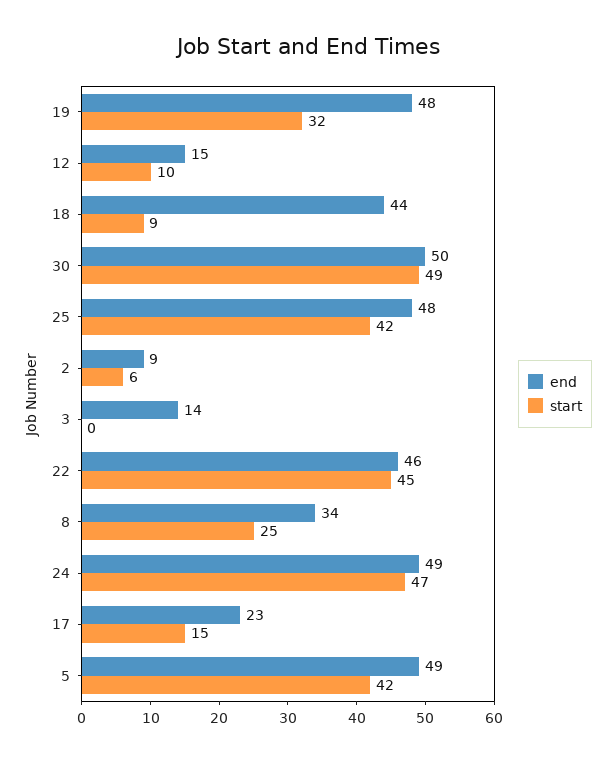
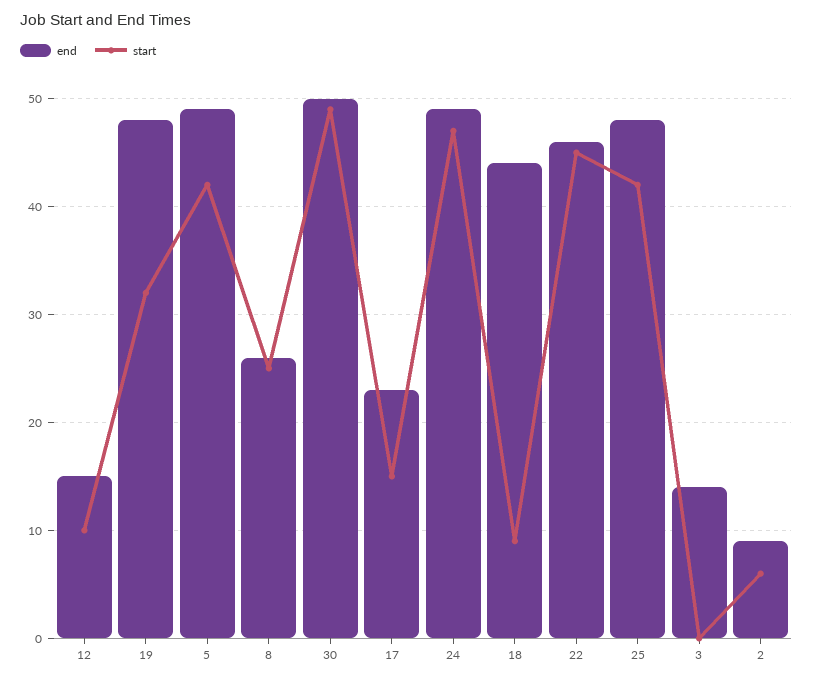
  {
    "end": {
      "19": 48,
      "12": 15,
      "18": 44,
      "30": 50,
      "25": 48,
      "2": 9,
      "3": 14,
      "22": 46,
-     "8": 34,
+     "8": 26,
      "24": 49,
      "17": 23,
      "5": 49
    },
    "start": {
      "19": 32,
      "12": 10,
      "18": 9,
      "30": 49,
      "25": 42,
      "2": 6,
      "3": 0,
      "22": 45,
      "8": 25,
      "24": 47,
      "17": 15,
      "5": 42
    }
  }

